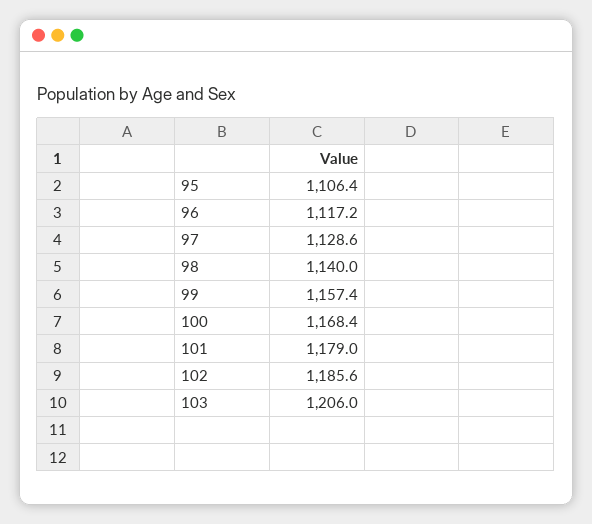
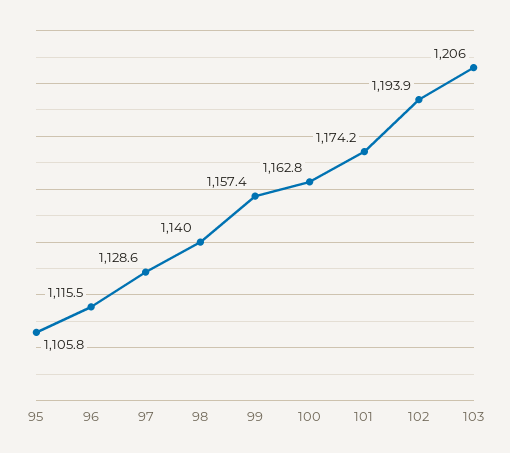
  {
-   "95": 1106.4,
+   "95": 1105.8,
-   "96": 1117.2,
+   "96": 1115.5,
    "97": 1128.6,
    "98": 1140,
    "99": 1157.4,
-   "100": 1168.4,
+   "100": 1162.8,
-   "101": 1179,
+   "101": 1174.2,
-   "102": 1185.6,
+   "102": 1193.9,
    "103": 1206
  }

